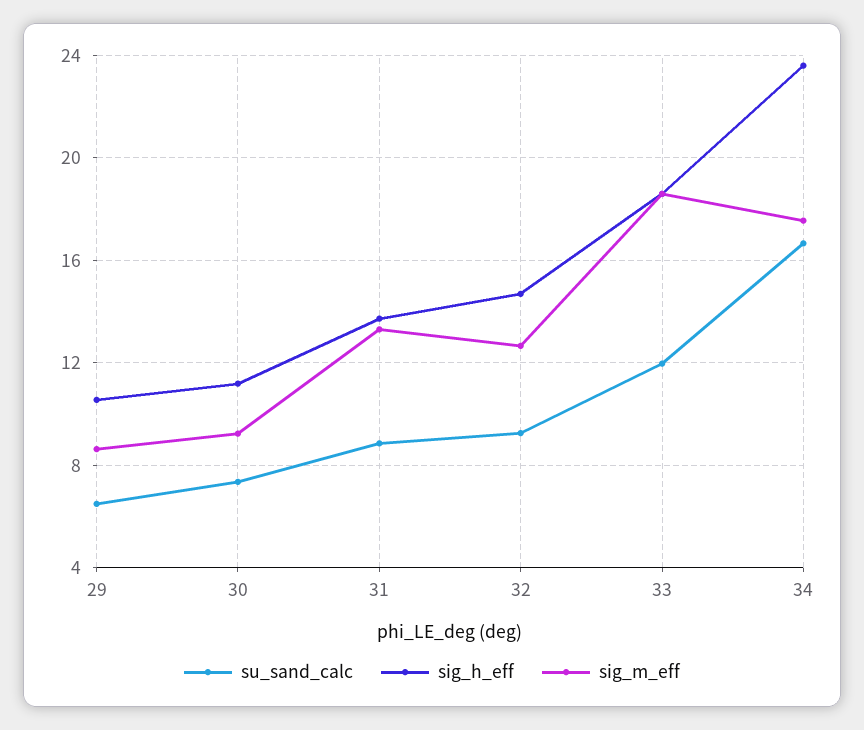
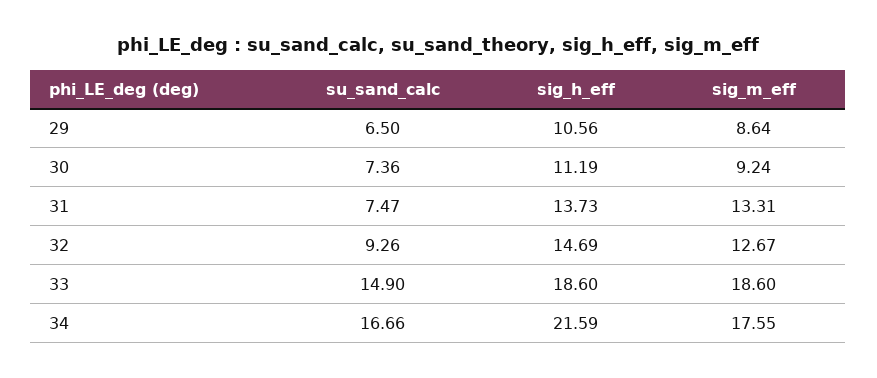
  {
    "su_sand_calc": {
      "29": 6.5,
      "30": 7.36,
-     "31": 9,
+     "31": 7.47,
      "32": 9.26,
-     "33": 12,
+     "33": 14.9,
      "34": 16.66
    },
    "sig_h_eff": {
      "29": 10.56,
      "30": 11.19,
      "31": 13.73,
      "32": 14.69,
      "33": 18.6,
-     "34": 23.5
+     "34": 21.59
    },
    "sig_m_eff": {
      "29": 8.64,
      "30": 9.24,
      "31": 13.31,
      "32": 12.67,
      "33": 18.6,
      "34": 17.55
    }
  }

